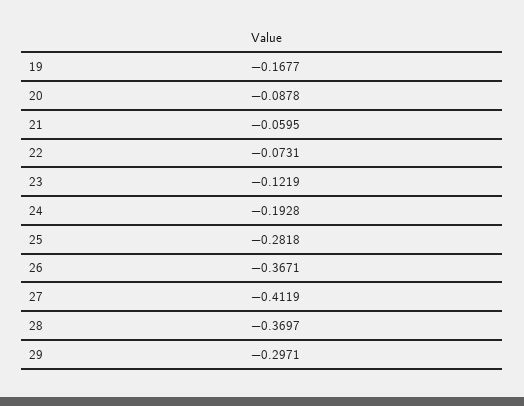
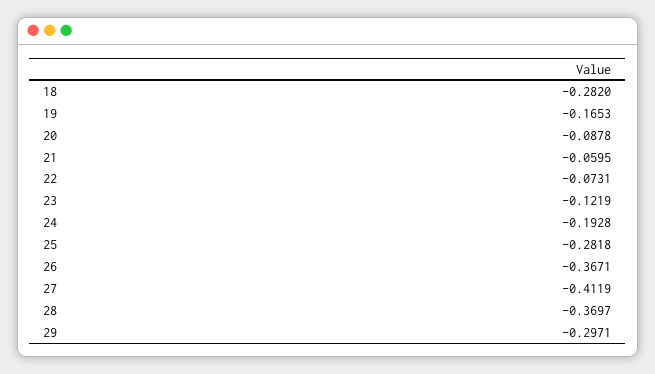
  {
-   "19": -0.1677,
+   "19": -0.1653,
    "20": -0.0878,
    "21": -0.0595,
    "22": -0.0731,
    "23": -0.1219,
    "24": -0.1928,
    "25": -0.2818,
    "26": -0.3671,
    "27": -0.4119,
    "28": -0.3697,
-   "29": -0.2971
+   "29": -0.2971,
+   "18": -0.282
  }

